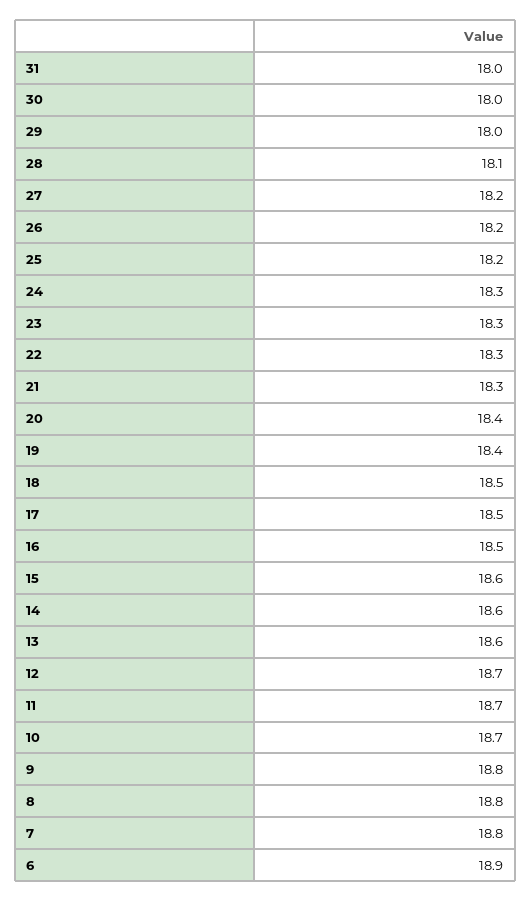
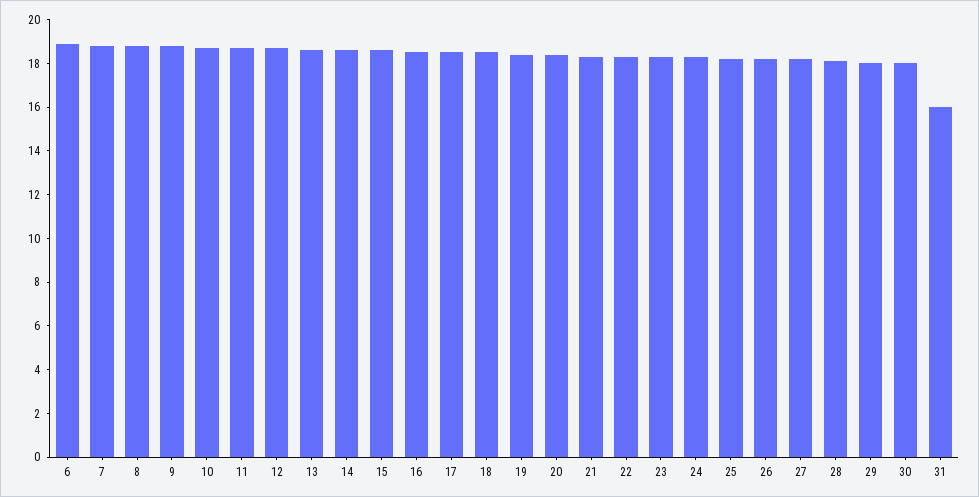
  {
-   "31": 18,
+   "31": 16,
    "30": 18,
    "29": 18,
    "28": 18.1,
    "27": 18.2,
    "26": 18.2,
    "25": 18.2,
    "24": 18.3,
    "23": 18.3,
    "22": 18.3,
    "21": 18.3,
    "20": 18.4,
    "19": 18.4,
    "18": 18.5,
    "17": 18.5,
    "16": 18.5,
    "15": 18.6,
    "14": 18.6,
    "13": 18.6,
    "12": 18.7,
    "11": 18.7,
    "10": 18.7,
    "9": 18.8,
    "8": 18.8,
    "7": 18.8,
    "6": 18.9
  }

